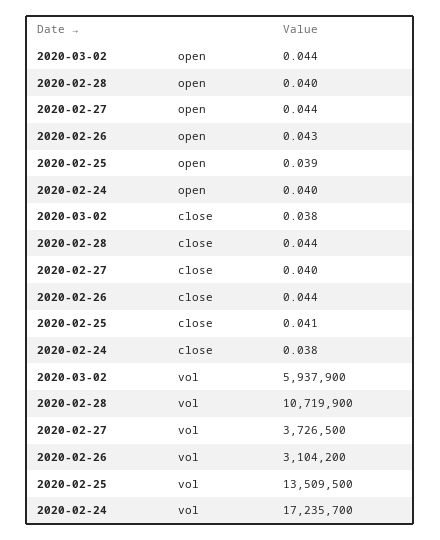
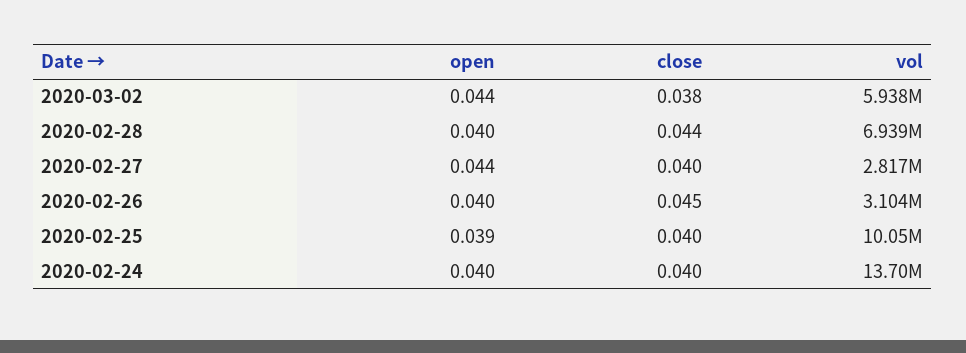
  {
    "2020-03-02": {
      "open": 0.044,
      "close": 0.038,
      "vol": 5937900
    },
    "2020-02-28": {
      "open": 0.04,
      "close": 0.044,
-     "vol": 10719900
+     "vol": 6939000
    },
    "2020-02-27": {
      "open": 0.044,
      "close": 0.04,
-     "vol": 3726500
+     "vol": 2817000
    },
    "2020-02-26": {
-     "open": 0.043,
+     "open": 0.04,
-     "close": 0.044,
+     "close": 0.045,
      "vol": 3104200
    },
    "2020-02-25": {
      "open": 0.039,
-     "close": 0.041,
+     "close": 0.04,
-     "vol": 13509500
+     "vol": 10050000
    },
    "2020-02-24": {
      "open": 0.04,
-     "close": 0.038,
+     "close": 0.04,
-     "vol": 17235700
+     "vol": 13700000
    }
  }

